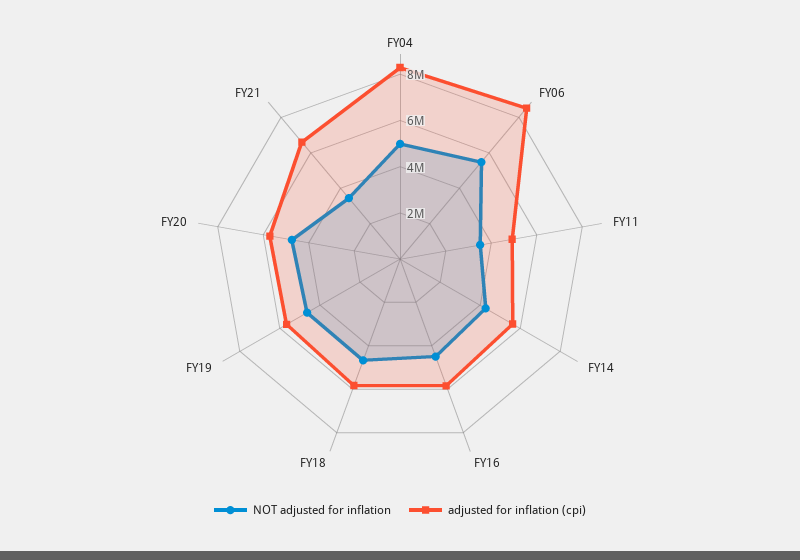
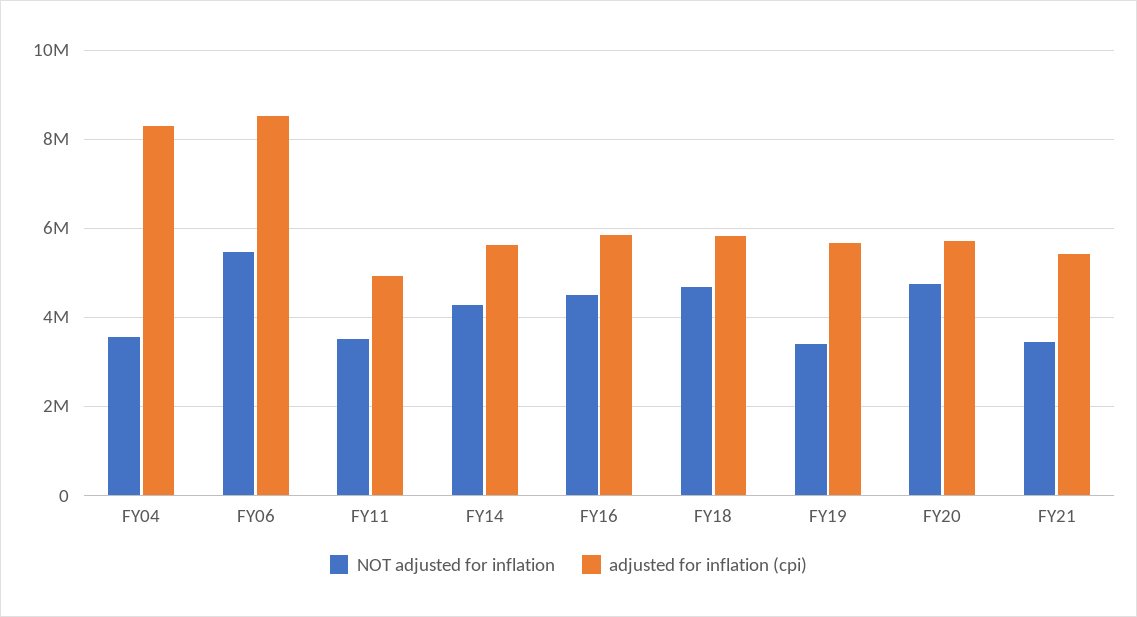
  {
    "NOT adjusted for inflation": {
-     "FY04": 5000000,
+     "FY04": 3600000,
      "FY06": 5400000,
      "FY11": 3600000,
      "FY14": 4200000,
      "FY16": 4400000,
      "FY18": 4600000,
-     "FY19": 4500000,
+     "FY19": 3400000,
      "FY20": 4800000,
      "FY21": 3400000
    },
    "adjusted for inflation (cpi)": {
      "FY04": 8200000,
      "FY06": 8600000,
      "FY11": 5000000,
      "FY14": 5600000,
      "FY16": 5800000,
      "FY18": 5800000,
      "FY19": 5600000,
      "FY20": 5800000,
-     "FY21": 6500000
+     "FY21": 5400000
    }
  }

